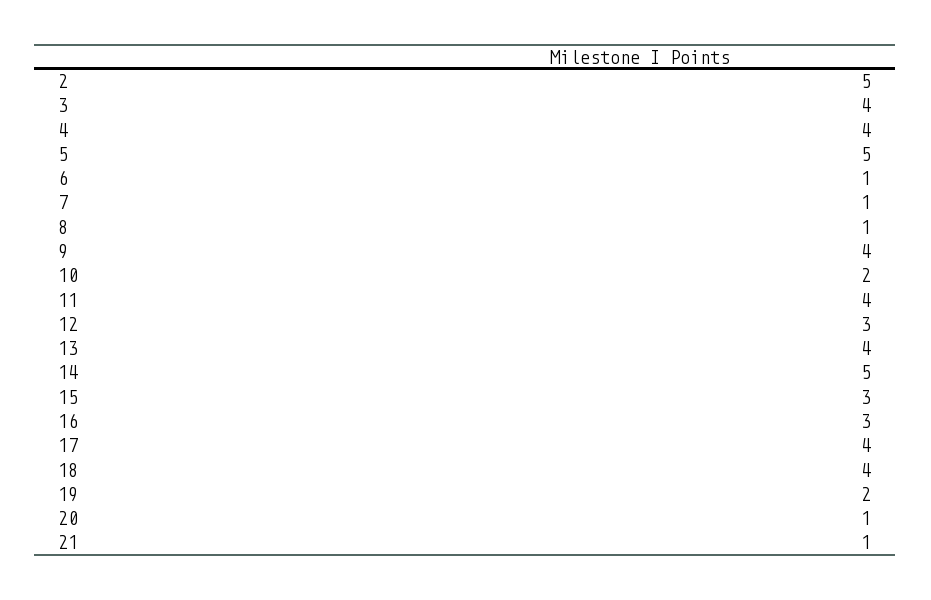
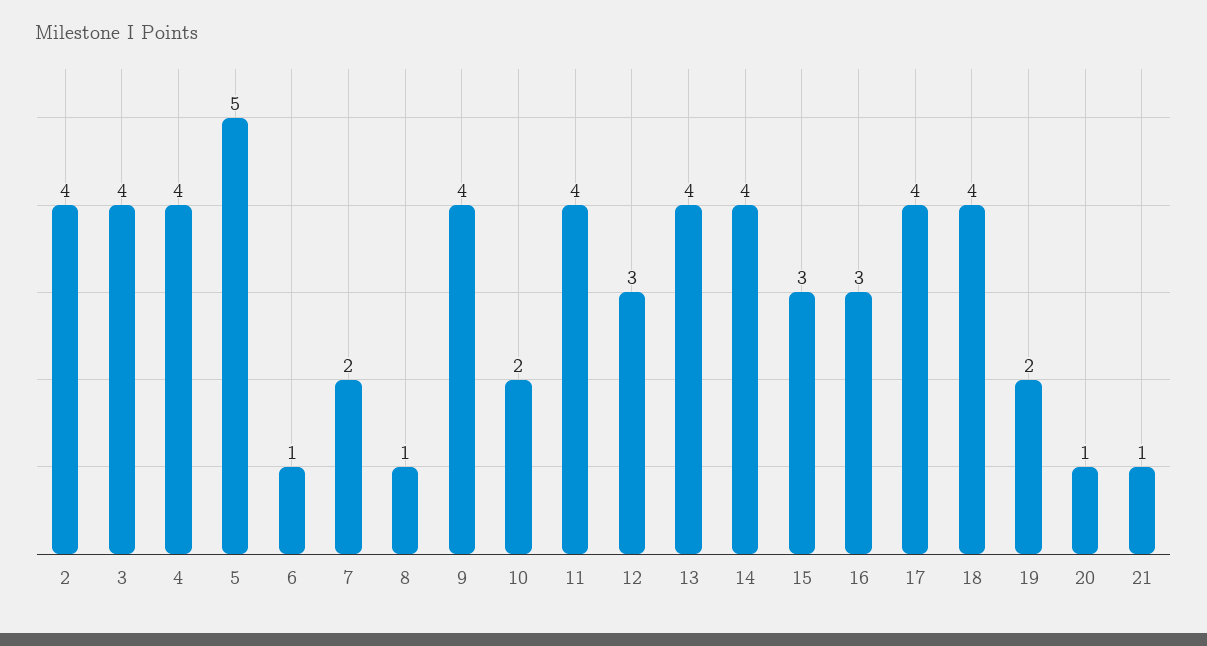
  {
-   "2": 5,
+   "2": 4,
    "3": 4,
    "4": 4,
    "5": 5,
    "6": 1,
-   "7": 1,
+   "7": 2,
    "8": 1,
    "9": 4,
    "10": 2,
    "11": 4,
    "12": 3,
    "13": 4,
-   "14": 5,
+   "14": 4,
    "15": 3,
    "16": 3,
    "17": 4,
    "18": 4,
    "19": 2,
    "20": 1,
    "21": 1
  }

